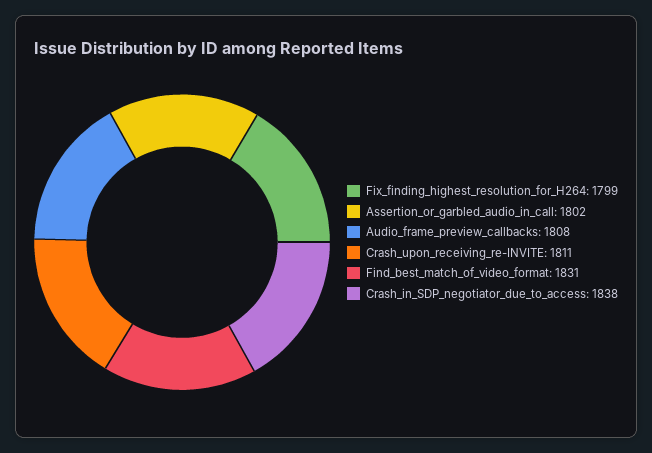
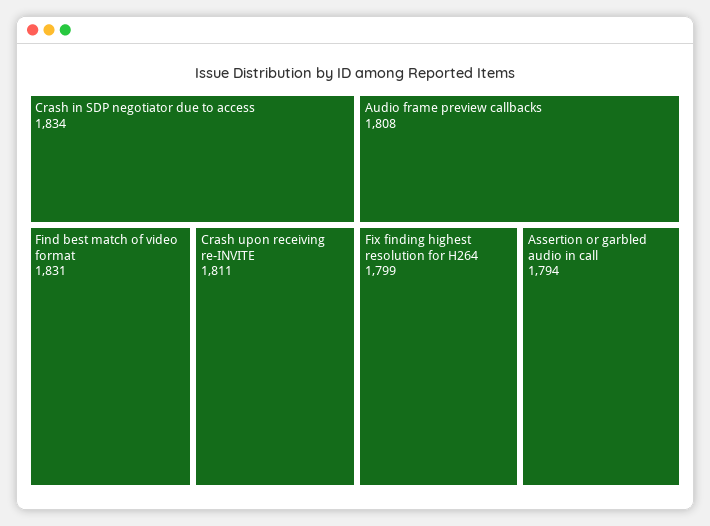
  {
    "Fix_finding_highest_resolution_for_H264": 1799,
-   "Assertion_or_garbled_audio_in_call": 1802,
+   "Assertion_or_garbled_audio_in_call": 1794,
    "Audio_frame_preview_callbacks": 1808,
    "Crash_upon_receiving_re-INVITE": 1811,
    "Find_best_match_of_video_format": 1831,
-   "Crash_in_SDP_negotiator_due_to_access": 1838
+   "Crash_in_SDP_negotiator_due_to_access": 1834
  }

